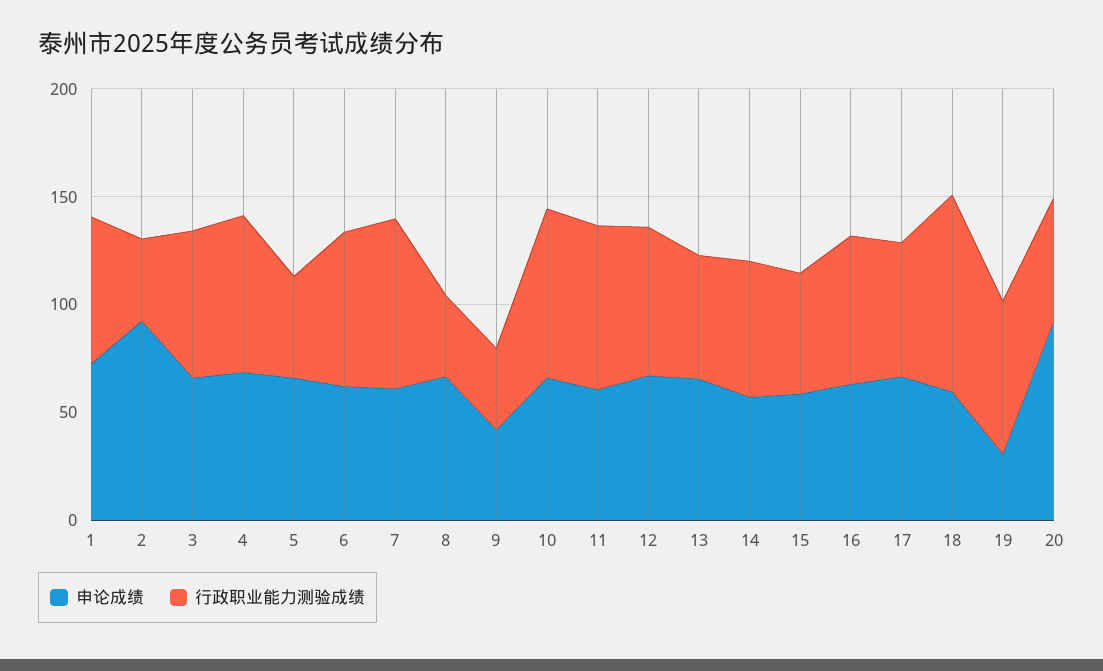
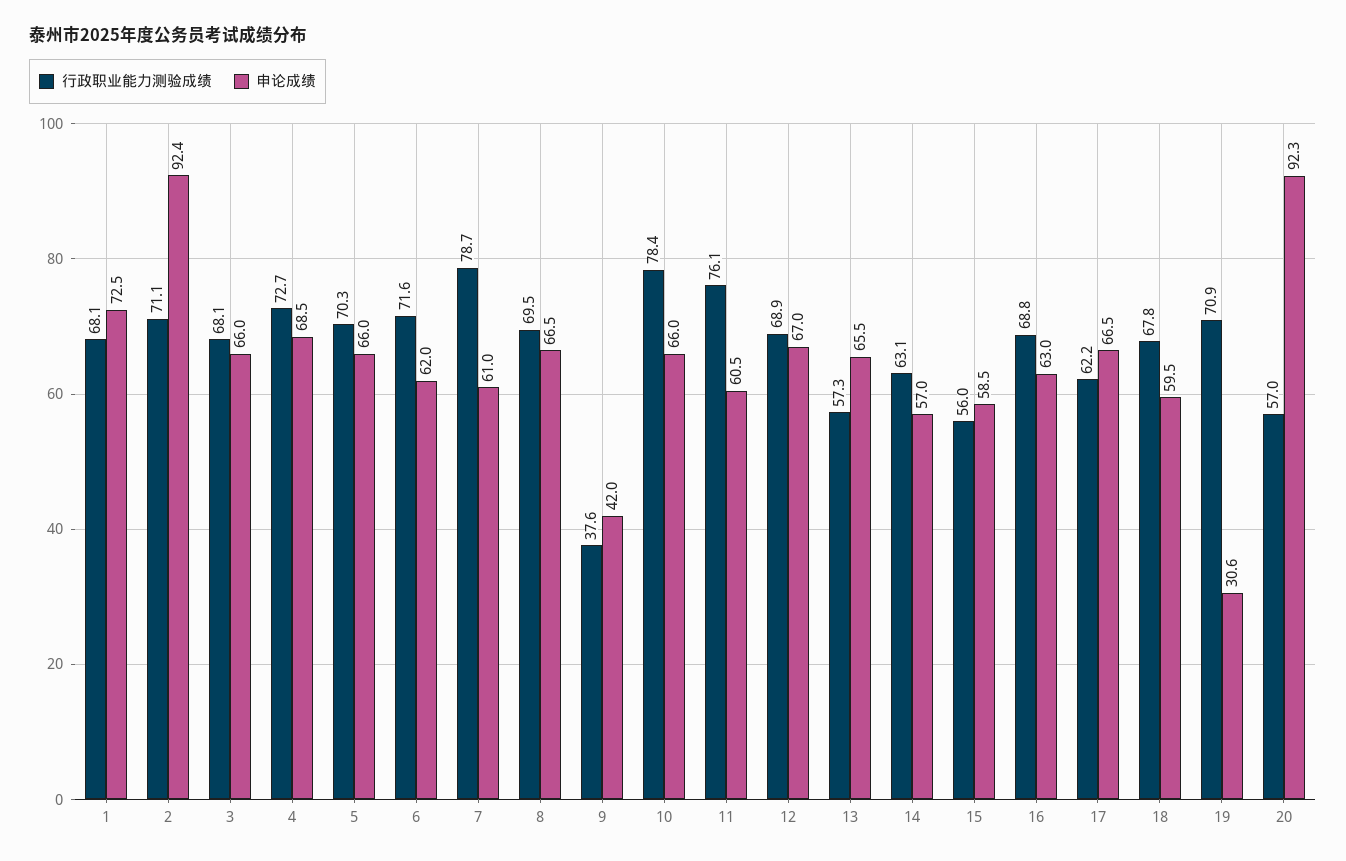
  {
    "申论成绩": {
      "1": 72.5,
      "2": 92.4,
      "3": 66,
      "4": 68.5,
      "5": 66,
      "6": 62,
      "7": 61,
      "8": 66.5,
      "9": 42,
      "10": 66,
      "11": 60.5,
      "12": 67,
      "13": 65.5,
      "14": 57,
      "15": 58.5,
      "16": 63,
      "17": 66.5,
      "18": 59.5,
      "19": 30.6,
      "20": 92.3
    },
    "行政职业能力测验成绩": {
      "1": 68.1,
-     "2": 40,
+     "2": 71.1,
      "3": 68.1,
      "4": 72.7,
-     "5": 50,
+     "5": 70.3,
      "6": 71.6,
      "7": 78.7,
-     "8": 40,
+     "8": 69.5,
      "9": 37.6,
      "10": 78.4,
      "11": 76.1,
      "12": 68.9,
      "13": 57.3,
      "14": 63.1,
      "15": 56,
      "16": 68.8,
      "17": 62.2,
-     "18": 90,
+     "18": 67.8,
      "19": 70.9,
      "20": 57
    }
  }

